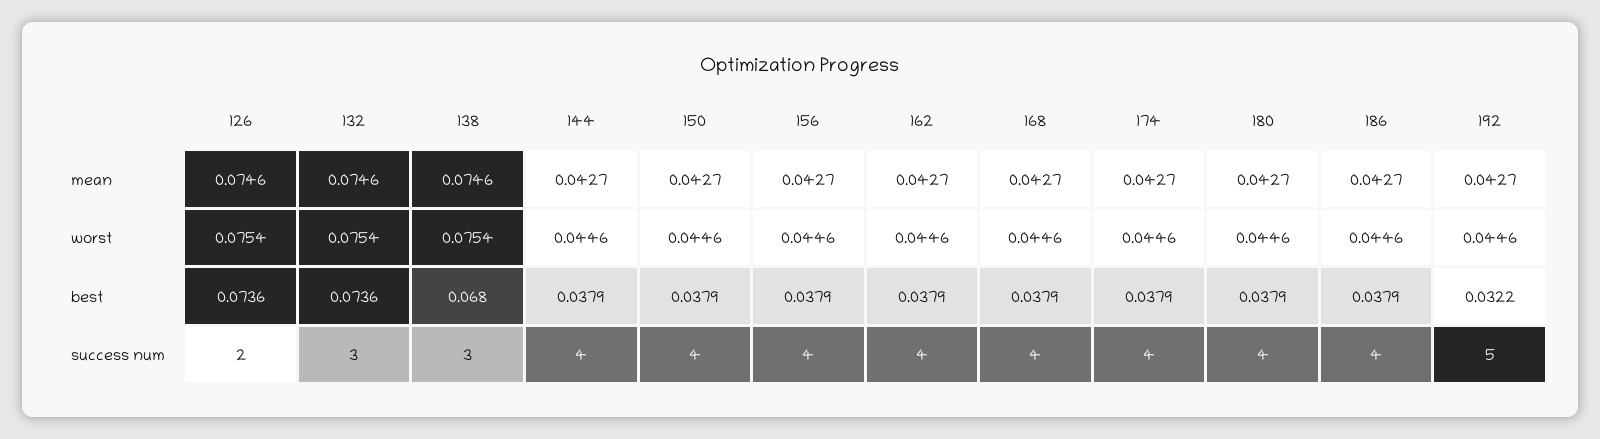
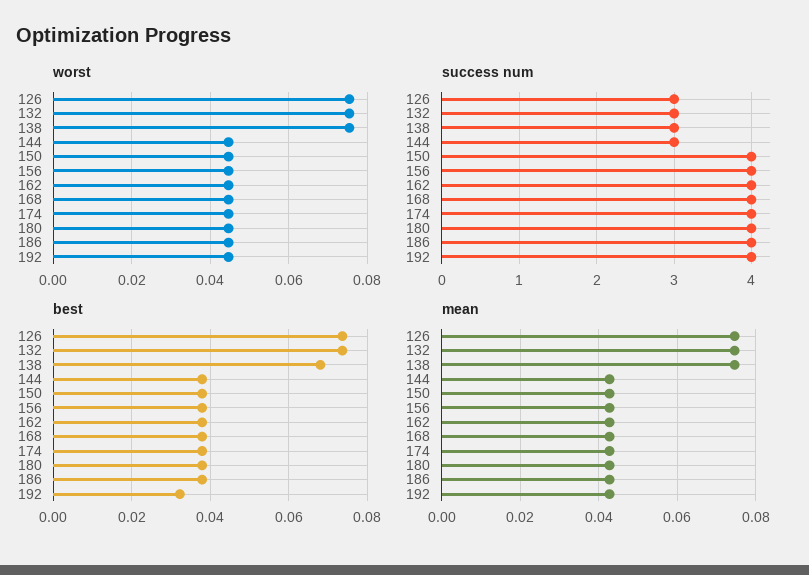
  {
    "mean": {
      "126": 0.0746,
      "132": 0.0746,
      "138": 0.0746,
      "144": 0.0427,
      "150": 0.0427,
      "156": 0.0427,
      "162": 0.0427,
      "168": 0.0427,
      "174": 0.0427,
      "180": 0.0427,
      "186": 0.0427,
      "192": 0.0427
    },
    "worst": {
      "126": 0.0754,
      "132": 0.0754,
      "138": 0.0754,
      "144": 0.0446,
      "150": 0.0446,
      "156": 0.0446,
      "162": 0.0446,
      "168": 0.0446,
      "174": 0.0446,
      "180": 0.0446,
      "186": 0.0446,
      "192": 0.0446
    },
    "best": {
      "126": 0.0736,
      "132": 0.0736,
      "138": 0.068,
      "144": 0.0379,
      "150": 0.0379,
      "156": 0.0379,
      "162": 0.0379,
      "168": 0.0379,
      "174": 0.0379,
      "180": 0.0379,
      "186": 0.0379,
      "192": 0.0322
    },
    "success num": {
-     "126": 2,
+     "126": 3,
      "132": 3,
      "138": 3,
-     "144": 4,
+     "144": 3,
      "150": 4,
      "156": 4,
      "162": 4,
      "168": 4,
      "174": 4,
      "180": 4,
      "186": 4,
-     "192": 5
+     "192": 4
    }
  }

